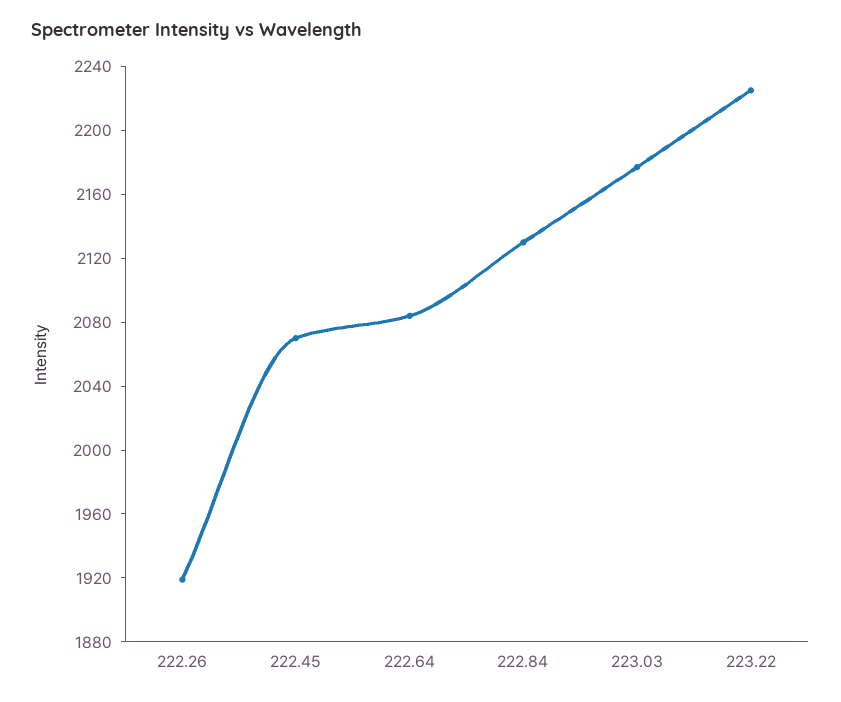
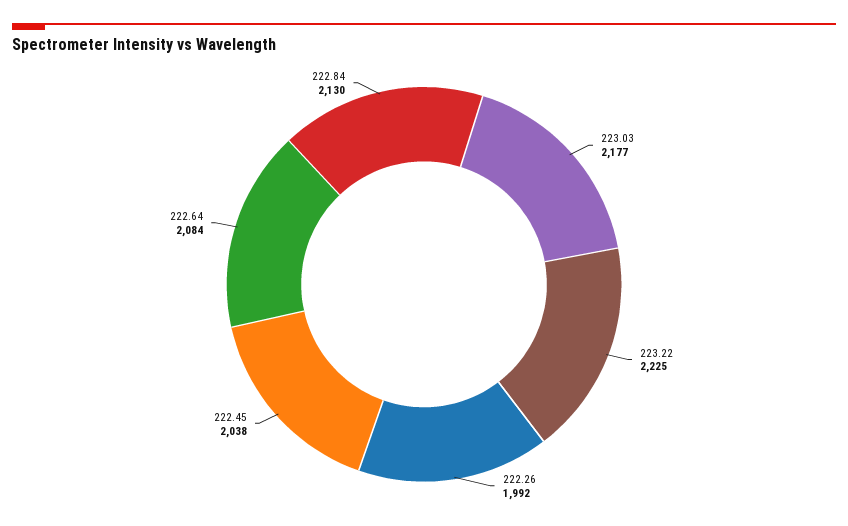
  {
-   "222.26": 1920,
+   "222.26": 1992,
-   "222.45": 2070,
+   "222.45": 2038,
    "222.64": 2084,
    "222.84": 2130,
    "223.03": 2177,
    "223.22": 2225
  }

